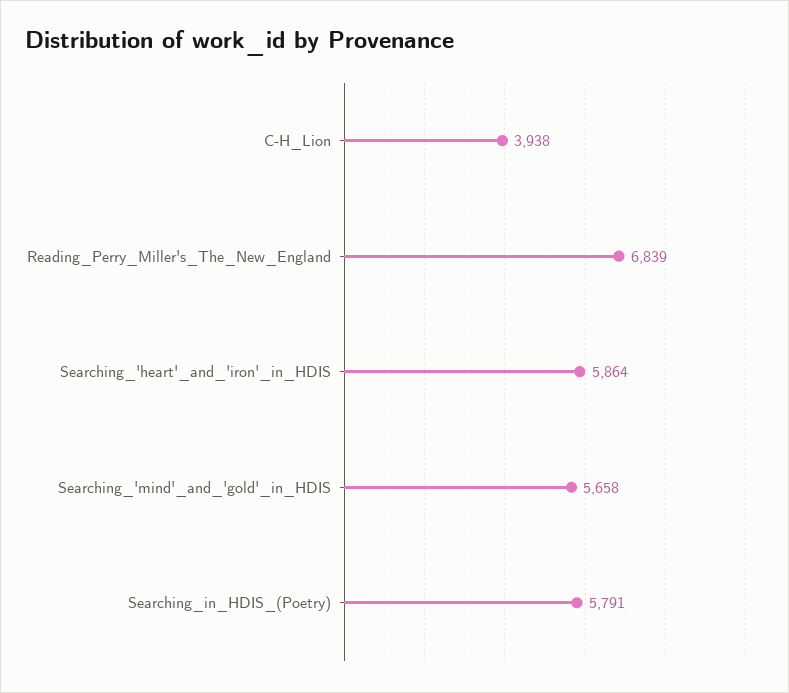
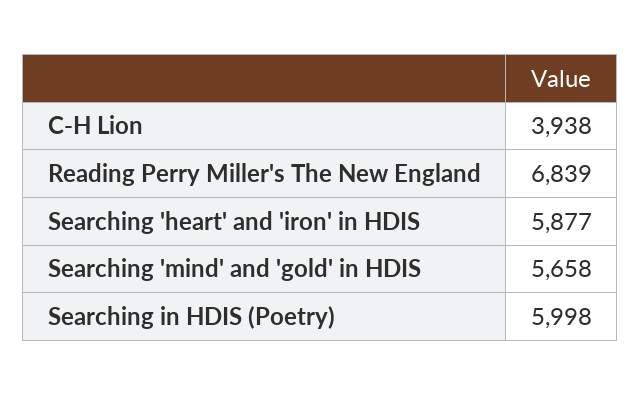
  {
    "C-H_Lion": 3938,
    "Reading_Perry_Miller's_The_New_England": 6839,
-   "Searching_'heart'_and_'iron'_in_HDIS": 5864,
+   "Searching_'heart'_and_'iron'_in_HDIS": 5877,
    "Searching_'mind'_and_'gold'_in_HDIS": 5658,
-   "Searching_in_HDIS_(Poetry)": 5791
+   "Searching_in_HDIS_(Poetry)": 5998
  }

